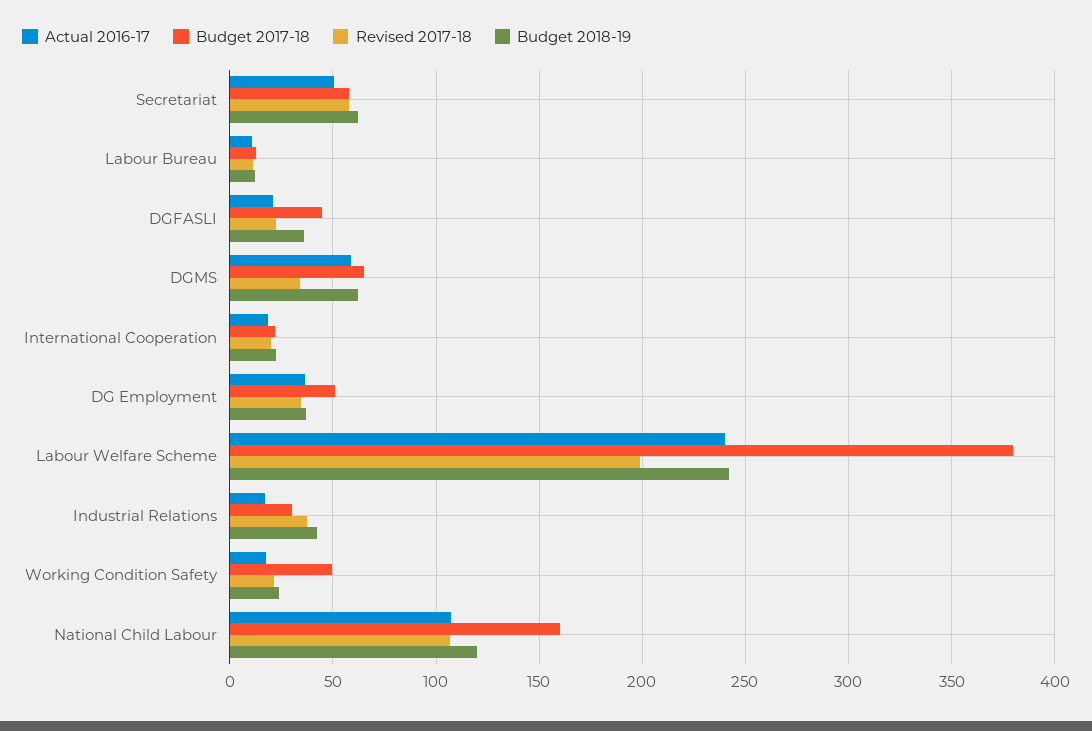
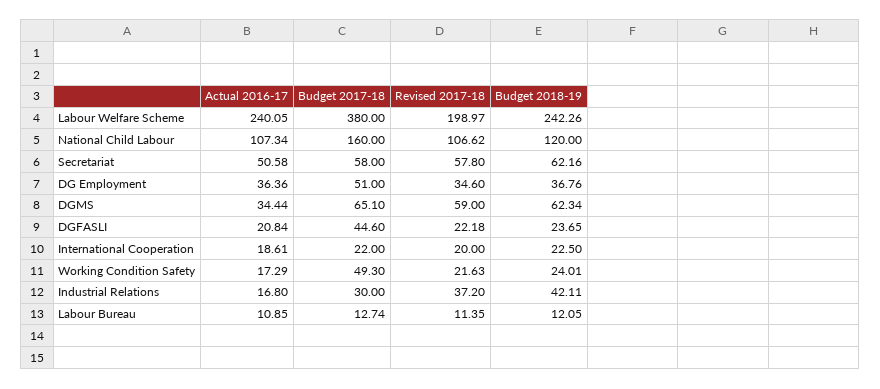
  {
    "Actual 2016-17": {
      "Secretariat": 50.58,
      "Labour Bureau": 10.85,
      "DGFASLI": 20.84,
-     "DGMS": 60,
+     "DGMS": 34.44,
      "International Cooperation": 18.61,
      "DG Employment": 36.36,
      "Labour Welfare Scheme": 240.05,
      "Industrial Relations": 16.8,
      "Working Condition Safety": 17.29,
      "National Child Labour": 107.34
    },
    "Budget 2017-18": {
      "Secretariat": 58,
      "Labour Bureau": 12.74,
      "DGFASLI": 44.6,
      "DGMS": 65.1,
      "International Cooperation": 22,
      "DG Employment": 51,
      "Labour Welfare Scheme": 380,
      "Industrial Relations": 30,
      "Working Condition Safety": 49.3,
      "National Child Labour": 160
    },
    "Revised 2017-18": {
      "Secretariat": 57.8,
      "Labour Bureau": 11.35,
      "DGFASLI": 22.18,
-     "DGMS": 35,
+     "DGMS": 59,
      "International Cooperation": 20,
      "DG Employment": 34.6,
      "Labour Welfare Scheme": 198.97,
      "Industrial Relations": 37.2,
      "Working Condition Safety": 21.63,
      "National Child Labour": 106.62
    },
    "Budget 2018-19": {
      "Secretariat": 62.16,
      "Labour Bureau": 12.05,
-     "DGFASLI": 35,
+     "DGFASLI": 23.65,
      "DGMS": 62.34,
      "International Cooperation": 22.5,
      "DG Employment": 36.76,
      "Labour Welfare Scheme": 242.26,
      "Industrial Relations": 42.11,
      "Working Condition Safety": 24.01,
      "National Child Labour": 120
    }
  }

